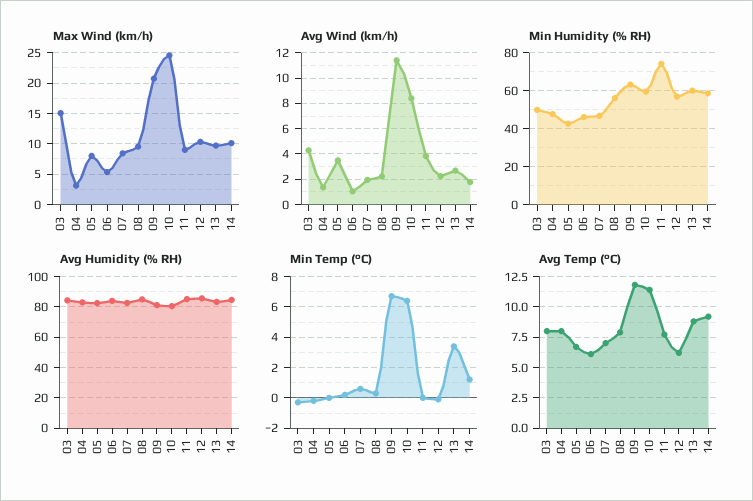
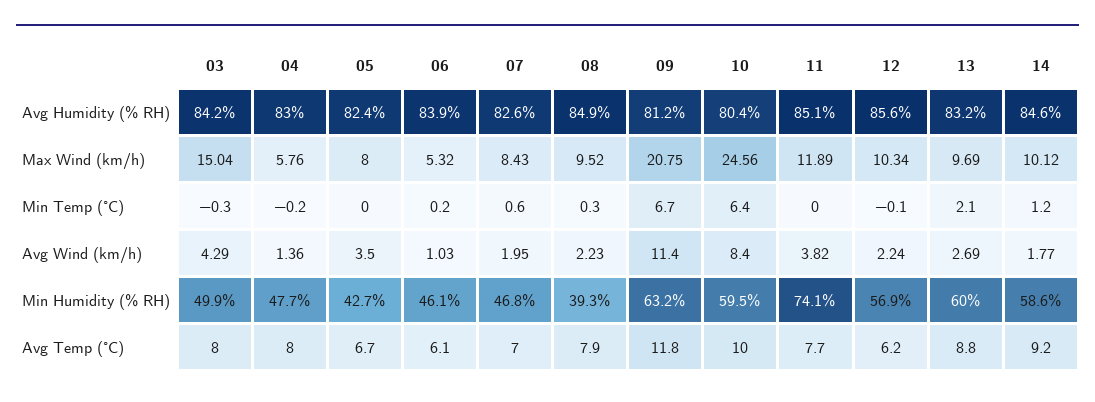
  {
    "Max Wind (km/h)": {
      "03": 15.04,
-     "04": 3,
+     "04": 5.76,
      "05": 8,
      "06": 5.32,
      "07": 8.43,
      "08": 9.52,
      "09": 20.75,
      "10": 24.56,
-     "11": 9,
+     "11": 11.89,
      "12": 10.34,
      "13": 9.69,
      "14": 10.12
    },
    "Avg Wind (km/h)": {
      "03": 4.29,
      "04": 1.36,
      "05": 3.5,
      "06": 1.03,
      "07": 1.95,
      "08": 2.23,
      "09": 11.4,
      "10": 8.4,
      "11": 3.82,
      "12": 2.24,
      "13": 2.69,
      "14": 1.77
    },
    "Min Humidity (% RH)": {
      "03": 49.9,
      "04": 47.7,
      "05": 42.7,
      "06": 46.1,
      "07": 46.8,
-     "08": 55,
+     "08": 39.3,
      "09": 63.2,
      "10": 59.5,
      "11": 74.1,
      "12": 56.9,
      "13": 60,
      "14": 58.6
    },
    "Avg Humidity (% RH)": {
      "03": 84.2,
      "04": 83,
      "05": 82.4,
      "06": 83.9,
      "07": 82.6,
      "08": 84.9,
      "09": 81.2,
      "10": 80.4,
      "11": 85.1,
      "12": 85.6,
      "13": 83.2,
      "14": 84.6
    },
    "Min Temp (°C)": {
      "03": -0.3,
      "04": -0.2,
      "05": 0,
      "06": 0.2,
      "07": 0.6,
      "08": 0.3,
      "09": 6.7,
      "10": 6.4,
      "11": 0,
      "12": -0.1,
-     "13": 3.5,
+     "13": 2.1,
      "14": 1.2
    },
    "Avg Temp (°C)": {
      "03": 8,
      "04": 8,
      "05": 6.7,
      "06": 6.1,
      "07": 7,
      "08": 7.9,
      "09": 11.8,
-     "10": 11.5,
+     "10": 10,
      "11": 7.7,
      "12": 6.2,
      "13": 8.8,
      "14": 9.2
    }
  }

